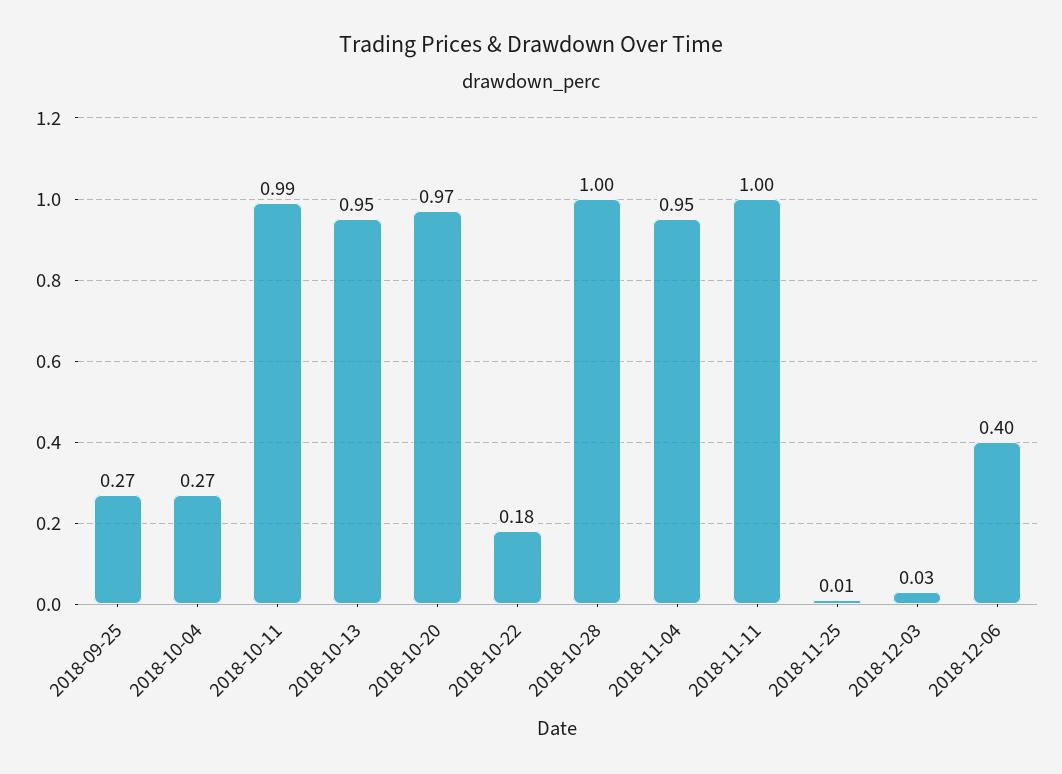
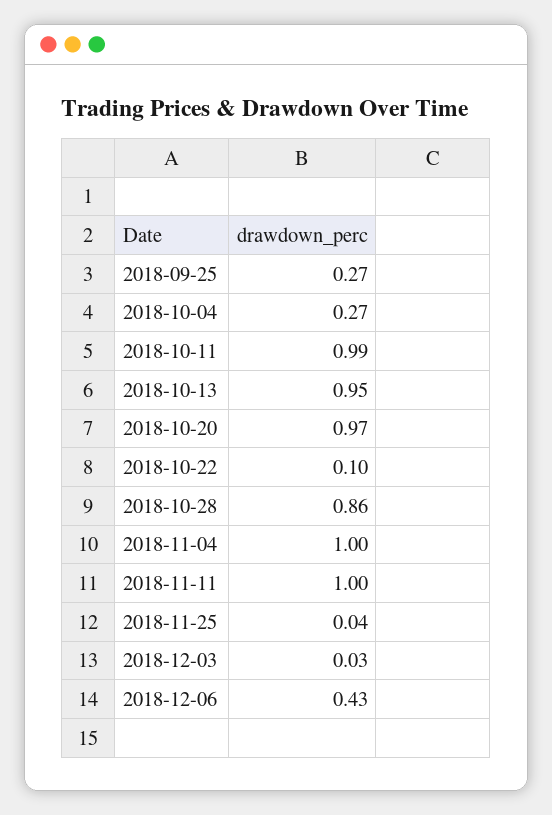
  {
    "2018-09-25": 0.27,
    "2018-10-04": 0.27,
    "2018-10-11": 0.99,
    "2018-10-13": 0.95,
    "2018-10-20": 0.97,
-   "2018-10-22": 0.18,
+   "2018-10-22": 0.1,
-   "2018-10-28": 1,
+   "2018-10-28": 0.86,
-   "2018-11-04": 0.95,
+   "2018-11-04": 1,
    "2018-11-11": 1,
-   "2018-11-25": 0.01,
+   "2018-11-25": 0.04,
    "2018-12-03": 0.03,
-   "2018-12-06": 0.4
+   "2018-12-06": 0.43
  }

